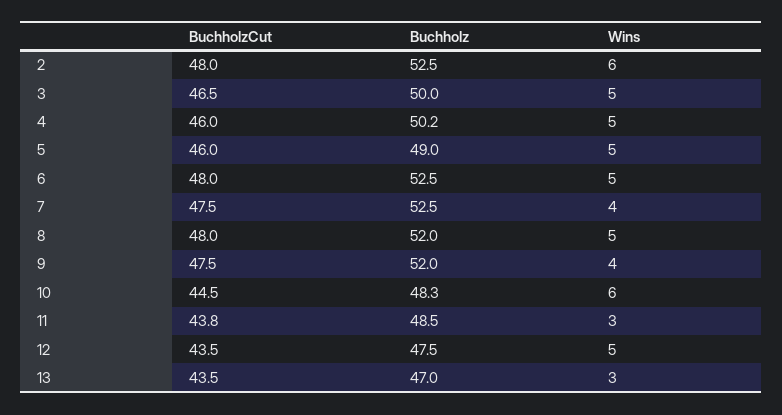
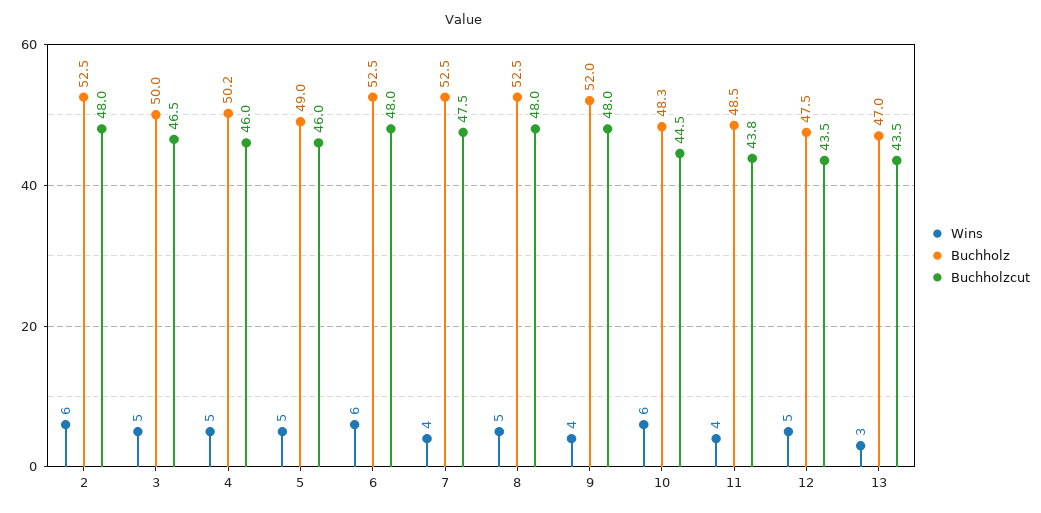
  {
    "BuchholzCut": {
      "2": 48,
      "3": 46.5,
      "4": 46,
      "5": 46,
      "6": 48,
      "7": 47.5,
      "8": 48,
-     "9": 47.5,
+     "9": 48,
      "10": 44.5,
      "11": 43.8,
      "12": 43.5,
      "13": 43.5
    },
    "Buchholz": {
      "2": 52.5,
      "3": 50,
      "4": 50.2,
      "5": 49,
      "6": 52.5,
      "7": 52.5,
-     "8": 52,
+     "8": 52.5,
      "9": 52,
      "10": 48.3,
      "11": 48.5,
      "12": 47.5,
      "13": 47
    },
    "Wins": {
      "2": 6,
      "3": 5,
      "4": 5,
      "5": 5,
-     "6": 5,
+     "6": 6,
      "7": 4,
      "8": 5,
      "9": 4,
      "10": 6,
-     "11": 3,
+     "11": 4,
      "12": 5,
      "13": 3
    }
  }

